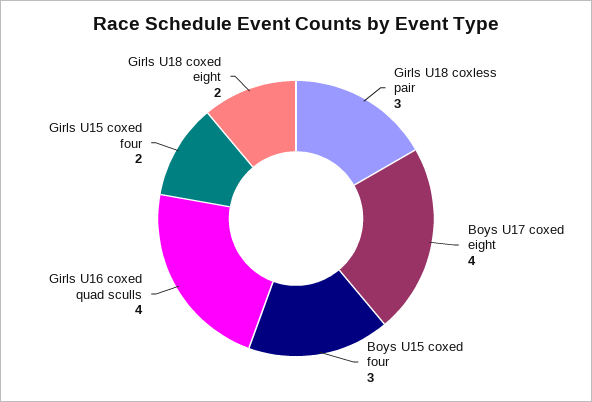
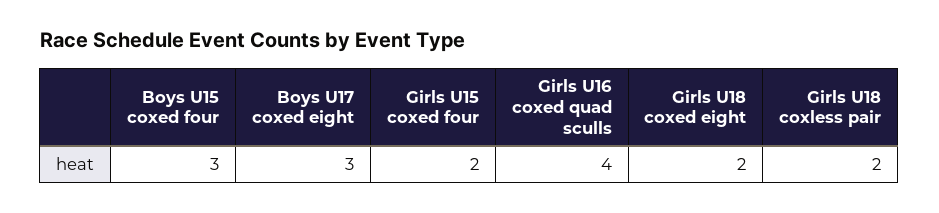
  {
-   "Girls U18 coxless pair": 3,
+   "Girls U18 coxless pair": 2,
-   "Boys U17 coxed eight": 4,
+   "Boys U17 coxed eight": 3,
    "Boys U15 coxed four": 3,
    "Girls U16 coxed quad sculls": 4,
    "Girls U15 coxed four": 2,
    "Girls U18 coxed eight": 2
  }

